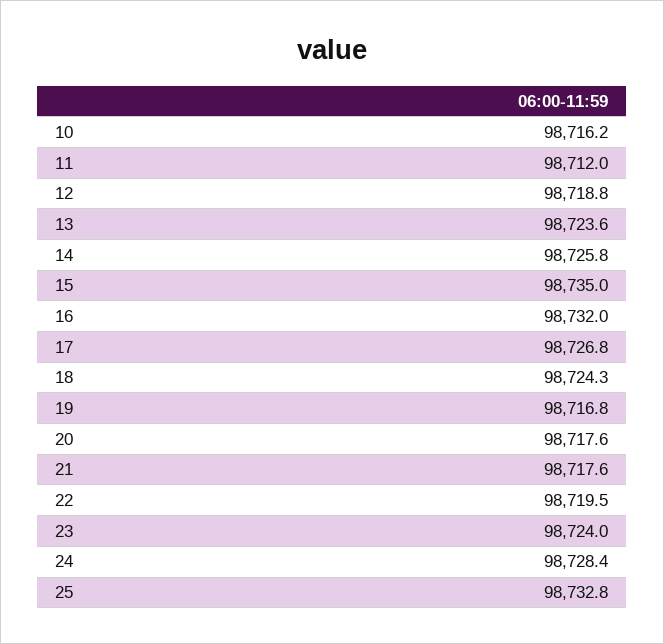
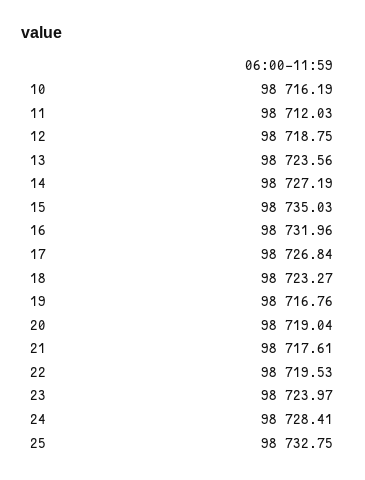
  {
    "10": 98716.19,
    "11": 98712.03,
    "12": 98718.75,
    "13": 98723.56,
-   "14": 98725.8,
+   "14": 98727.19,
    "15": 98735.03,
    "16": 98731.96,
    "17": 98726.84,
-   "18": 98724.3,
+   "18": 98723.27,
    "19": 98716.76,
-   "20": 98717.6,
+   "20": 98719.04,
    "21": 98717.61,
    "22": 98719.53,
    "23": 98723.97,
    "24": 98728.41,
    "25": 98732.75
  }

